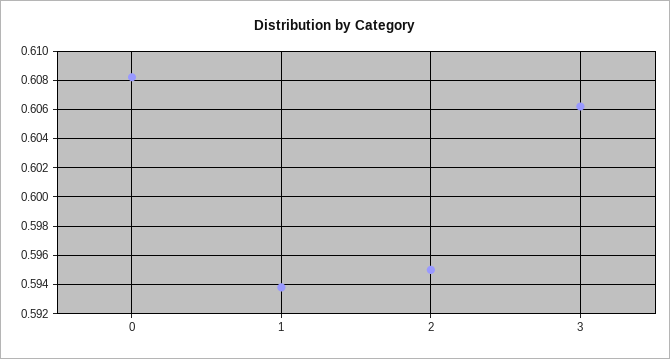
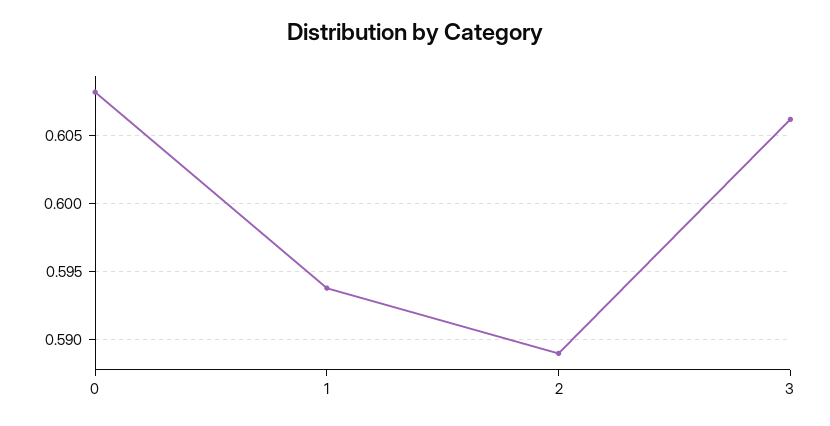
  {
    "0": 0.608,
    "1": 0.594,
-   "2": 0.595,
+   "2": 0.589,
    "3": 0.606
  }

